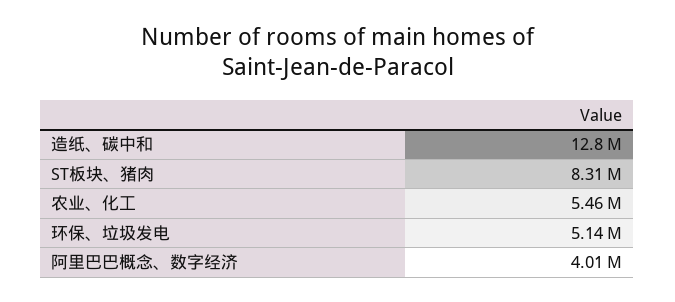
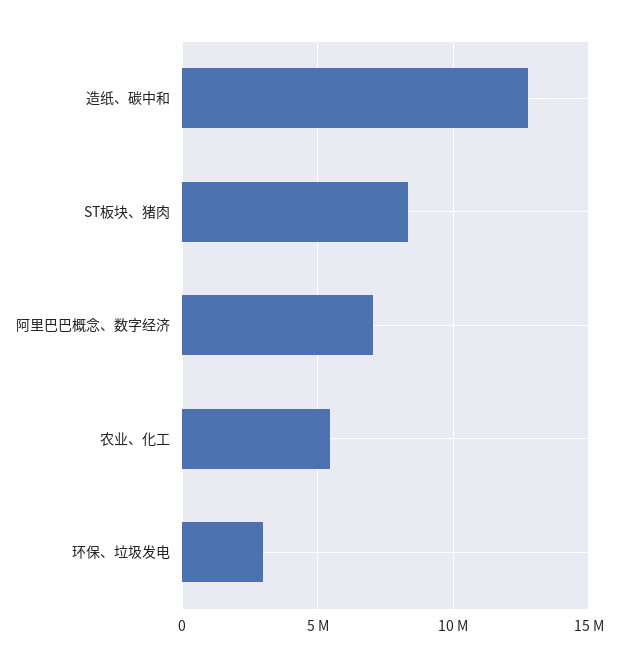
  {
    "造纸、碳中和": 12800000,
    "ST板块、猪肉": 8310000,
    "农业、化工": 5460000,
-   "环保、垃圾发电": 5140000,
+   "环保、垃圾发电": 3000000,
-   "阿里巴巴概念、数字经济": 4010000
+   "阿里巴巴概念、数字经济": 7000000
  }

